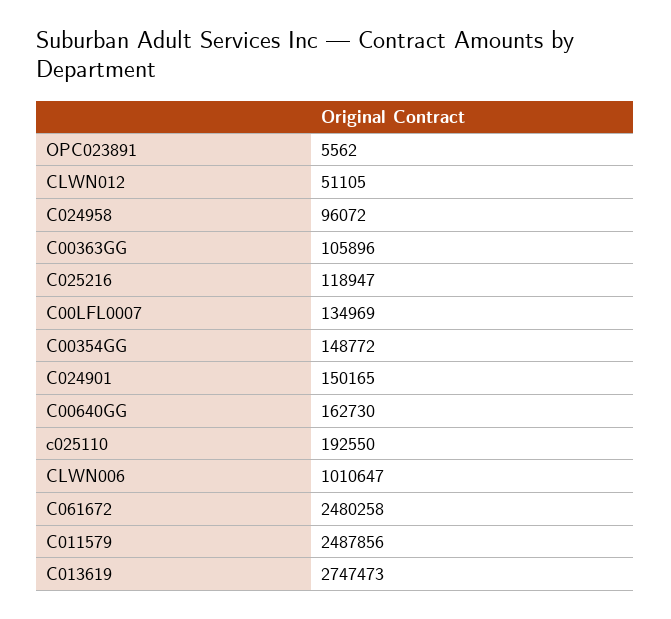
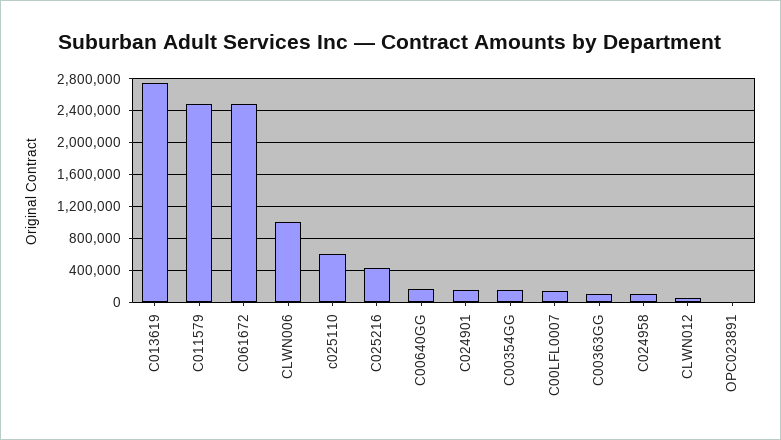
  {
    "OPC023891": 5562,
    "CLWN012": 51105,
    "C024958": 96072,
    "C00363GG": 105896,
-   "C025216": 118947,
+   "C025216": 400000,
    "C00LFL0007": 134969,
    "C00354GG": 148772,
    "C024901": 150165,
    "C00640GG": 162730,
-   "c025110": 192550,
+   "c025110": 600000,
    "CLWN006": 1010647,
    "C061672": 2480258,
    "C011579": 2487856,
    "C013619": 2747473
  }

